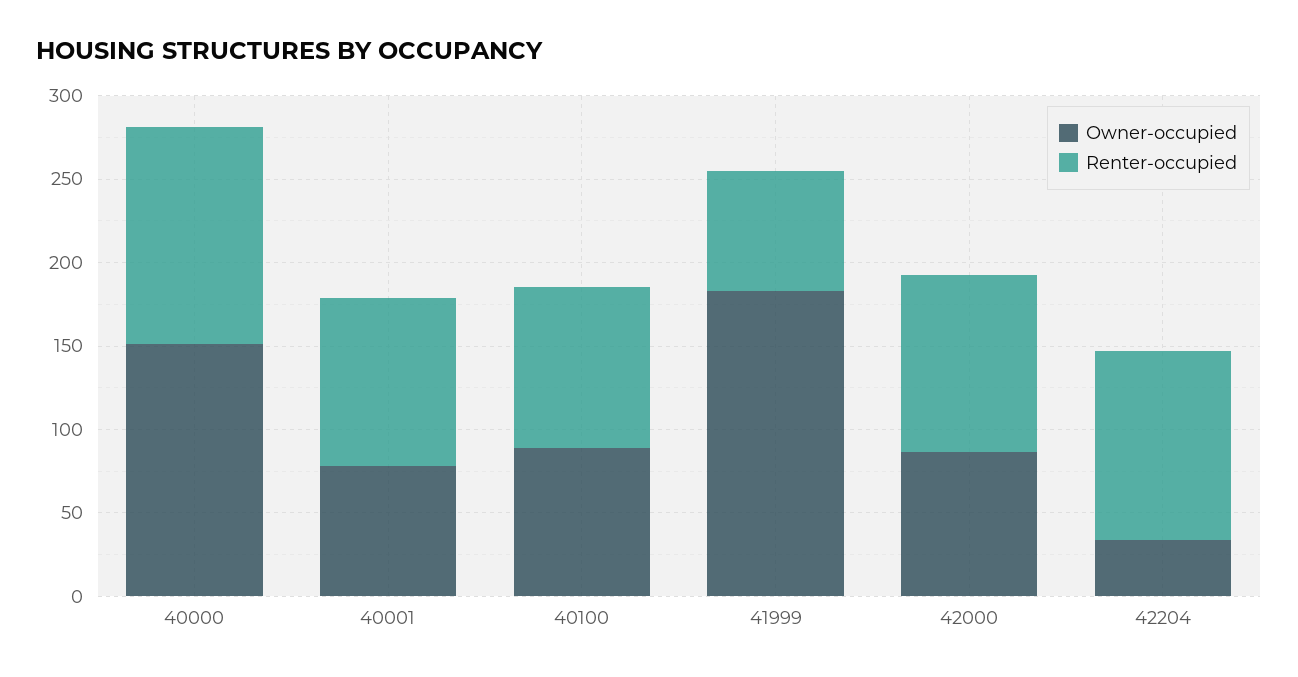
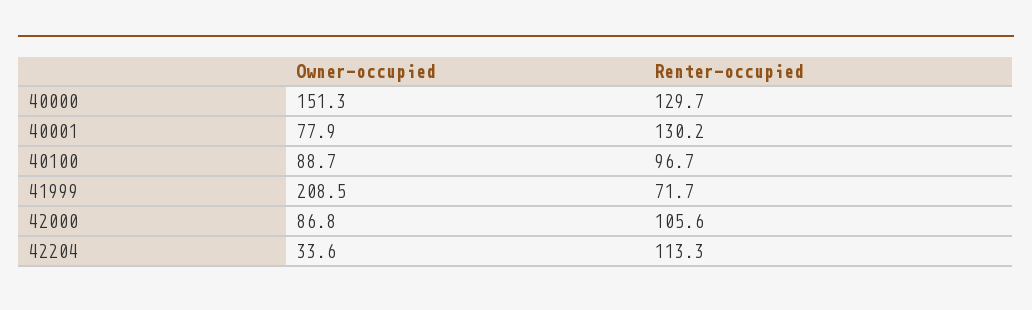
  {
    "Owner-occupied": {
      "40000": 151.3,
      "40001": 77.9,
      "40100": 88.7,
-     "41999": 180,
+     "41999": 208.5,
      "42000": 86.8,
      "42204": 33.6
    },
    "Renter-occupied": {
      "40000": 129.7,
-     "40001": 100,
+     "40001": 130.2,
      "40100": 96.7,
      "41999": 71.7,
      "42000": 105.6,
      "42204": 113.3
    }
  }

